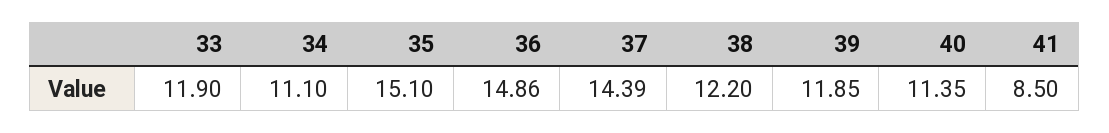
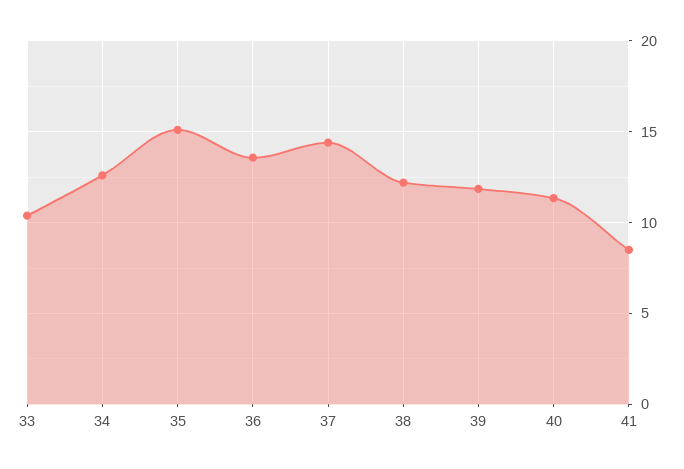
  {
-   "33": 11.9,
+   "33": 10.5,
-   "34": 11.1,
+   "34": 12.5,
    "35": 15.1,
-   "36": 14.86,
+   "36": 13.5,
    "37": 14.39,
    "38": 12.2,
    "39": 11.85,
    "40": 11.35,
    "41": 8.5
  }

